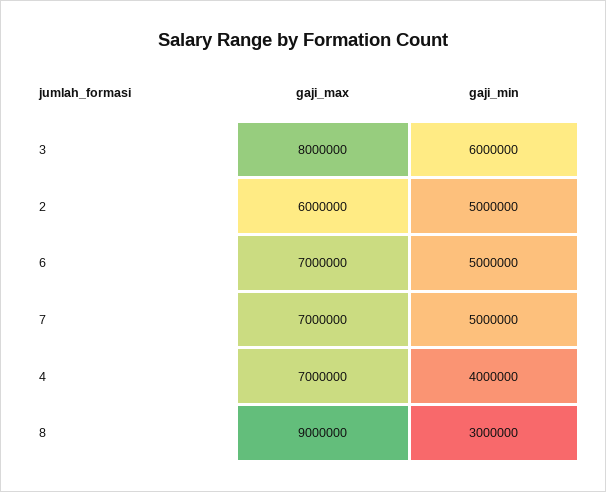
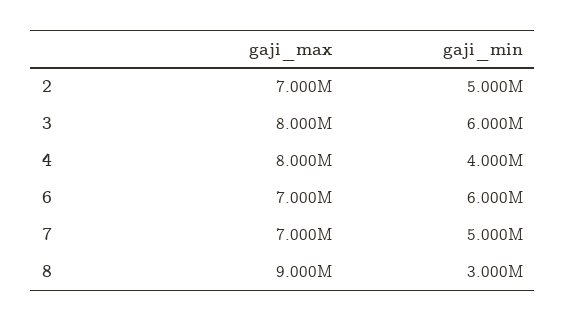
  {
    "gaji_max": {
      "3": 8000000,
-     "2": 6000000,
+     "2": 7000000,
      "6": 7000000,
      "7": 7000000,
-     "4": 7000000,
+     "4": 8000000,
      "8": 9000000
    },
    "gaji_min": {
      "3": 6000000,
      "2": 5000000,
-     "6": 5000000,
+     "6": 6000000,
      "7": 5000000,
      "4": 4000000,
      "8": 3000000
    }
  }

